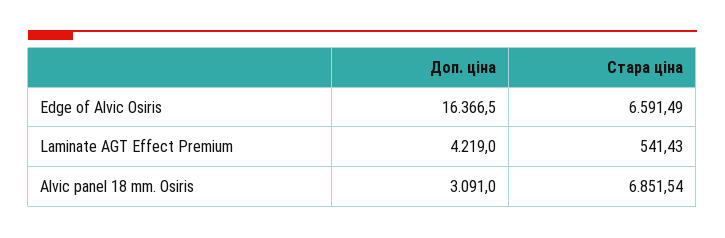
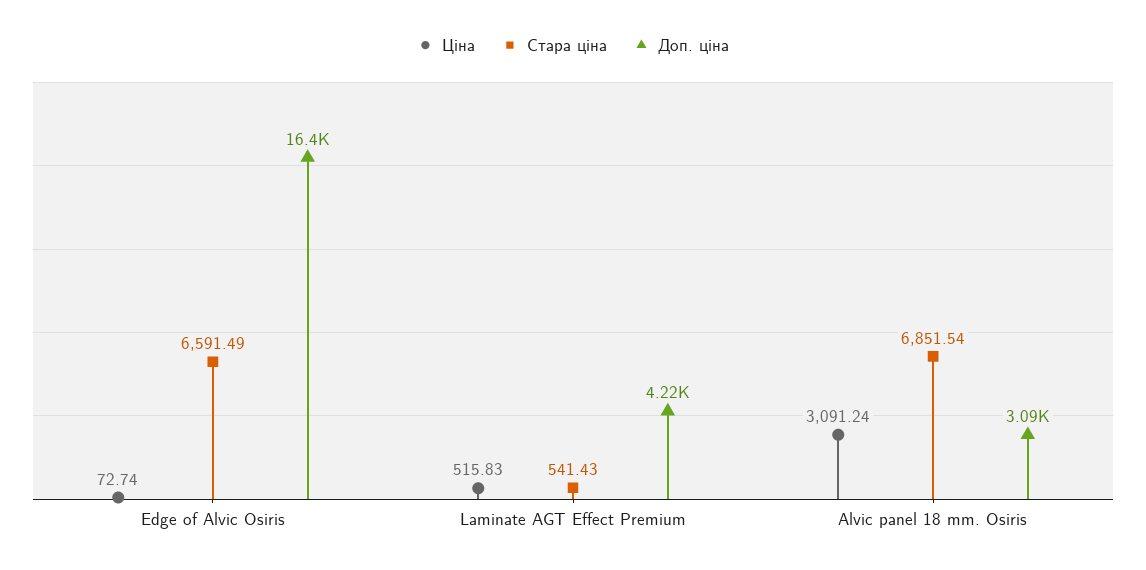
  {
    "Доп. ціна": {
      "Edge of Alvic Osiris": 16366.5,
      "Laminate AGT Effect Premium": 4219,
      "Alvic panel 18 mm. Osiris": 3091
    },
    "Стара ціна": {
      "Edge of Alvic Osiris": 6591.49,
      "Laminate AGT Effect Premium": 541.43,
      "Alvic panel 18 mm. Osiris": 6851.54
-   }
+   },
+   "Ціна": {
+     "Edge of Alvic Osiris": 72.74,
+     "Laminate AGT Effect Premium": 515.83,
+     "Alvic panel 18 mm. Osiris": 3091.24
+   }
  }

